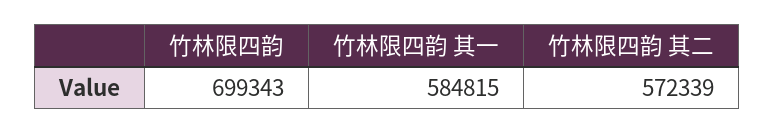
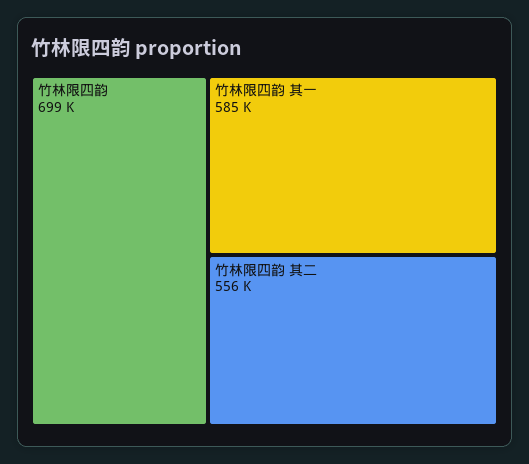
  {
    "竹林限四韵": 699343,
    "竹林限四韵 其一": 584815,
-   "竹林限四韵 其二": 572339
+   "竹林限四韵 其二": 556000
  }

